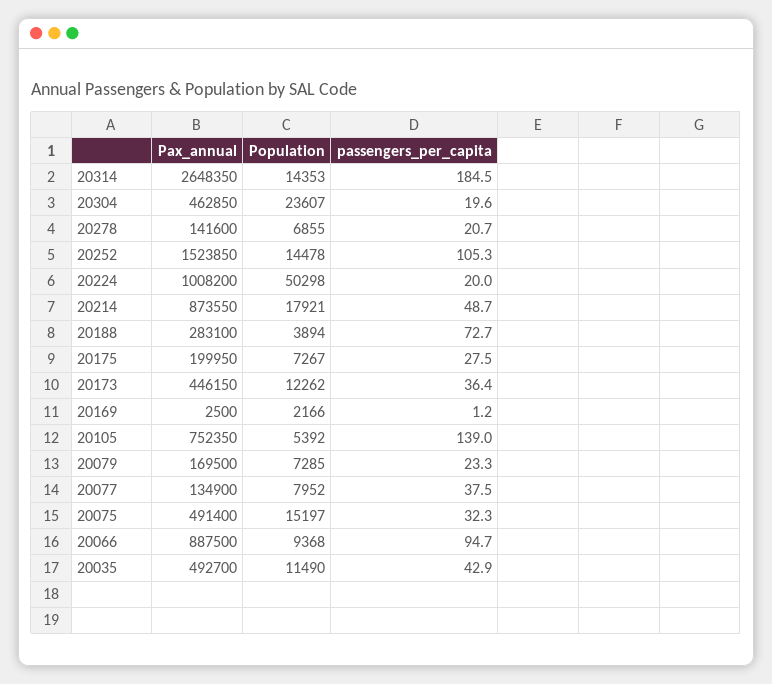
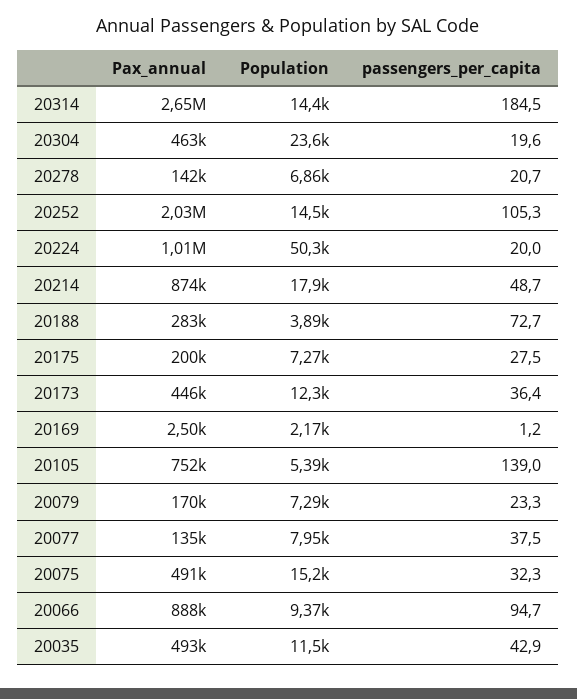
  {
    "Pax_annual": {
      "20314": 2648350,
      "20304": 462850,
      "20278": 141600,
-     "20252": 1523850,
+     "20252": 2030000,
      "20224": 1008200,
      "20214": 873550,
      "20188": 283100,
      "20175": 199950,
      "20173": 446150,
      "20169": 2500,
      "20105": 752350,
      "20079": 169500,
      "20077": 134900,
      "20075": 491400,
      "20066": 887500,
      "20035": 492700
    },
    "Population": {
      "20314": 14353,
      "20304": 23607,
      "20278": 6855,
      "20252": 14478,
      "20224": 50298,
      "20214": 17921,
      "20188": 3894,
      "20175": 7267,
      "20173": 12262,
      "20169": 2166,
      "20105": 5392,
      "20079": 7285,
      "20077": 7952,
      "20075": 15197,
      "20066": 9368,
      "20035": 11490
    },
    "passengers_per_capita": {
      "20314": 184.5,
      "20304": 19.6,
      "20278": 20.7,
      "20252": 105.3,
      "20224": 20,
      "20214": 48.7,
      "20188": 72.7,
      "20175": 27.5,
      "20173": 36.4,
      "20169": 1.2,
      "20105": 139,
      "20079": 23.3,
      "20077": 37.5,
      "20075": 32.3,
      "20066": 94.7,
      "20035": 42.9
    }
  }

